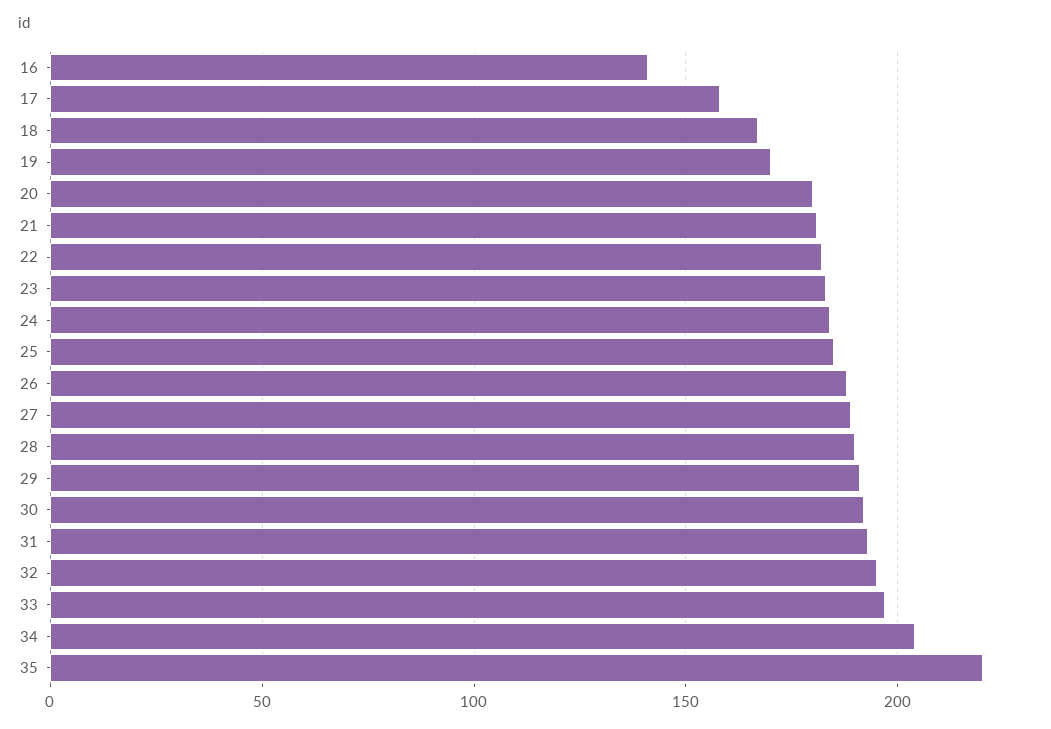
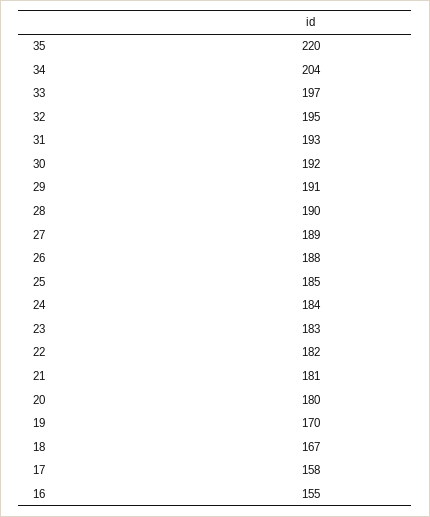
  {
-   "16": 140,
+   "16": 155,
    "17": 158,
    "18": 167,
    "19": 170,
    "20": 180,
    "21": 181,
    "22": 182,
    "23": 183,
    "24": 184,
    "25": 185,
    "26": 188,
    "27": 189,
    "28": 190,
    "29": 191,
    "30": 192,
    "31": 193,
    "32": 195,
    "33": 197,
    "34": 204,
    "35": 220
  }

